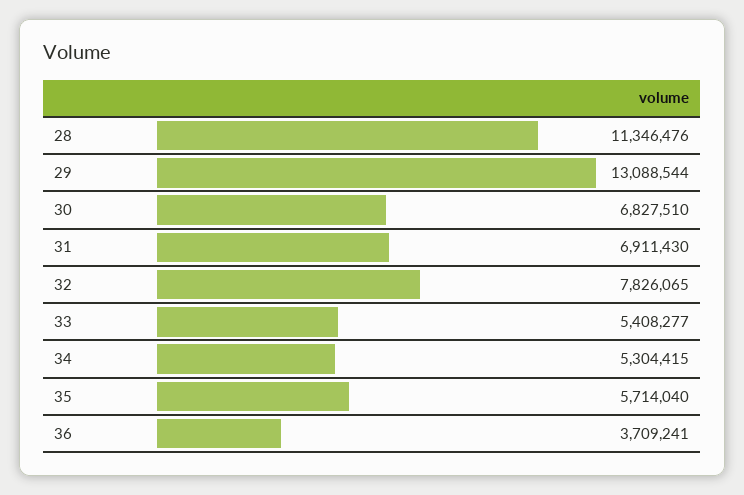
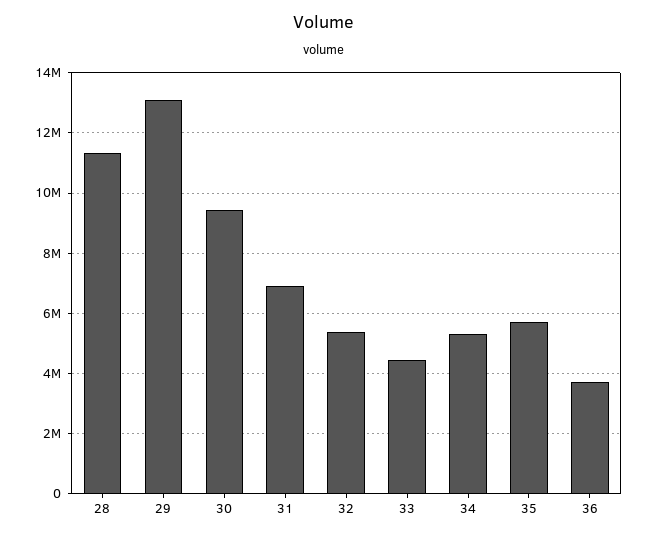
  {
    "28": 11346476,
    "29": 13088544,
-   "30": 6827510,
+   "30": 9400000,
    "31": 6911430,
-   "32": 7826065,
+   "32": 5400000,
-   "33": 5408277,
+   "33": 4400000,
    "34": 5304415,
    "35": 5714040,
    "36": 3709241
  }

